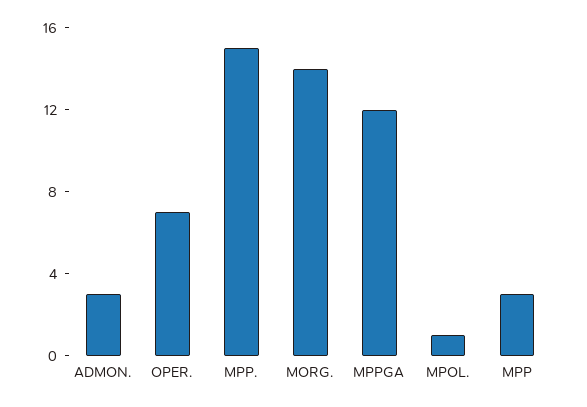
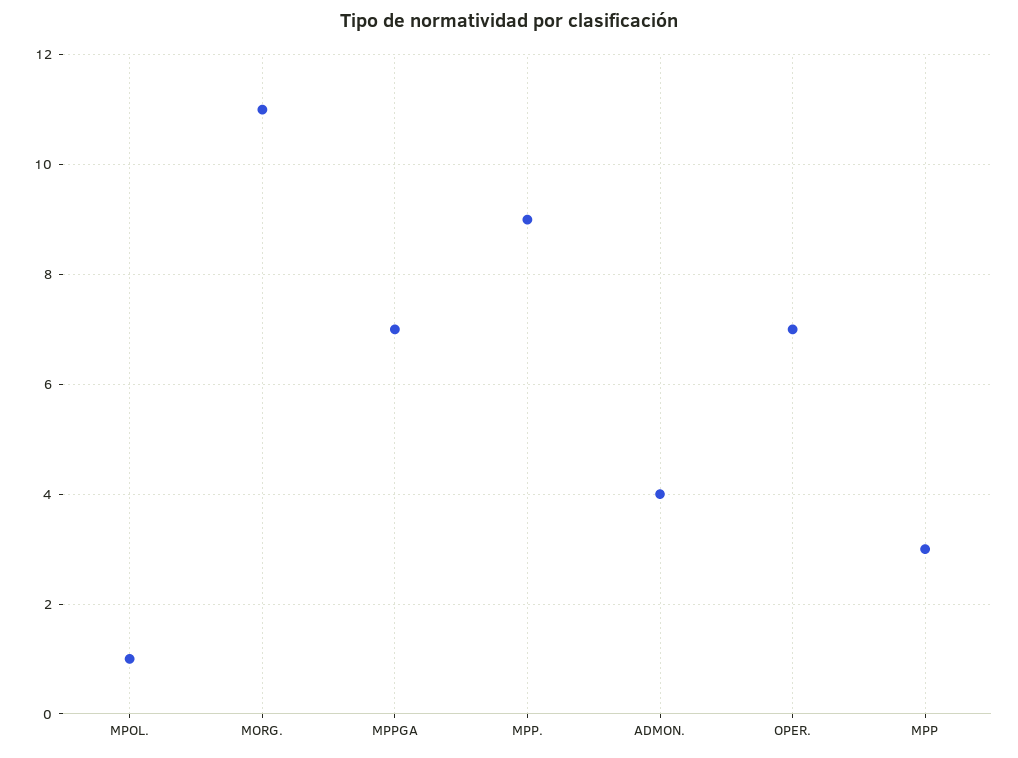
  {
-   "ADMON.": 3,
+   "ADMON.": 4,
    "OPER.": 7,
-   "MPP.": 15,
+   "MPP.": 9,
-   "MORG.": 14,
+   "MORG.": 11,
-   "MPPGA": 12,
+   "MPPGA": 7,
    "MPOL.": 1,
    "MPP": 3
  }

